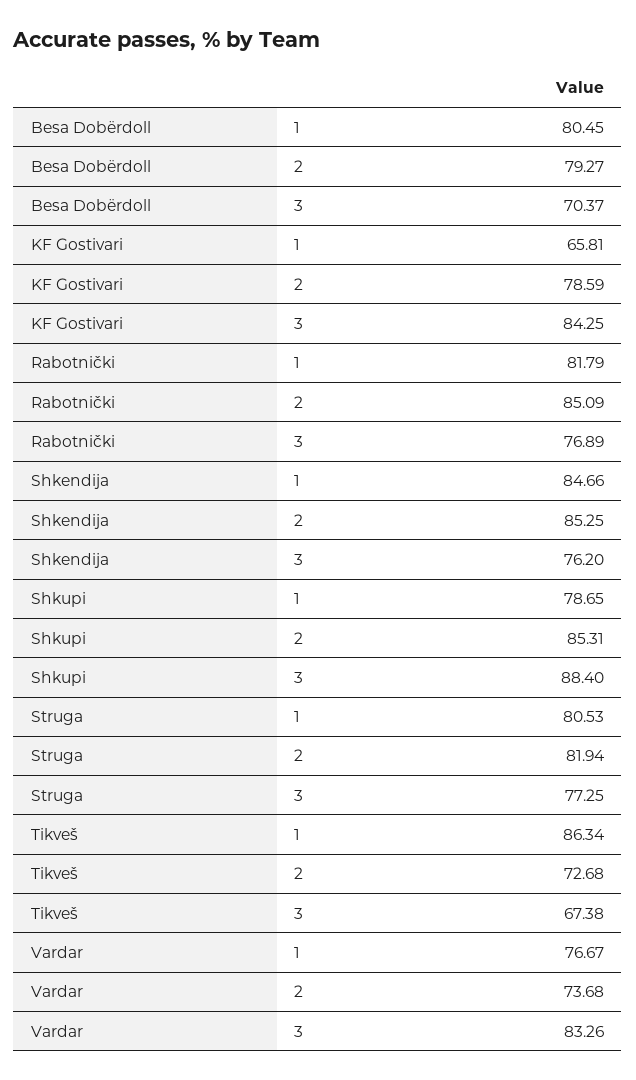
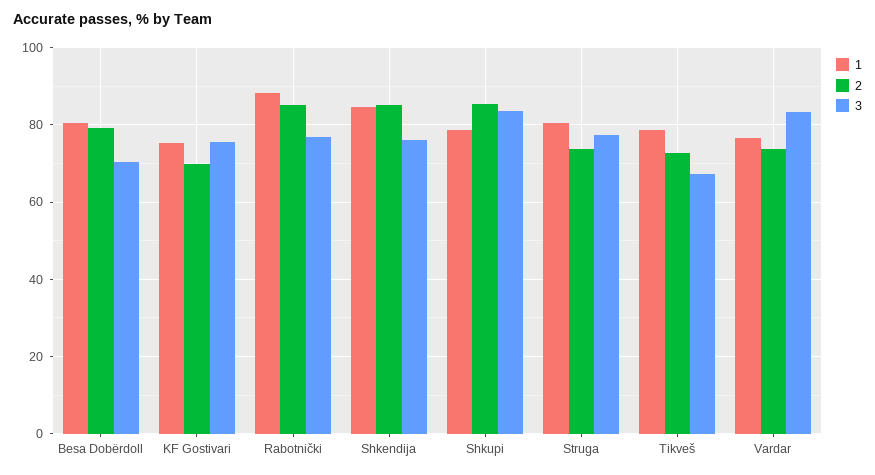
  {
    "1": {
      "Besa Dobërdoll": 80.45,
-     "KF Gostivari": 65.81,
+     "KF Gostivari": 76,
-     "Rabotnički": 81.79,
+     "Rabotnički": 88,
      "Shkendija": 84.66,
      "Shkupi": 78.65,
      "Struga": 80.53,
-     "Tikveš": 86.34,
+     "Tikveš": 78,
      "Vardar": 76.67
    },
    "2": {
      "Besa Dobërdoll": 79.27,
-     "KF Gostivari": 78.59,
+     "KF Gostivari": 70,
      "Rabotnički": 85.09,
      "Shkendija": 85.25,
      "Shkupi": 85.31,
-     "Struga": 81.94,
+     "Struga": 74,
      "Tikveš": 72.68,
      "Vardar": 73.68
    },
    "3": {
      "Besa Dobërdoll": 70.37,
-     "KF Gostivari": 84.25,
+     "KF Gostivari": 76,
      "Rabotnički": 76.89,
      "Shkendija": 76.2,
-     "Shkupi": 88.4,
+     "Shkupi": 84,
      "Struga": 77.25,
      "Tikveš": 67.38,
      "Vardar": 83.26
    }
  }

